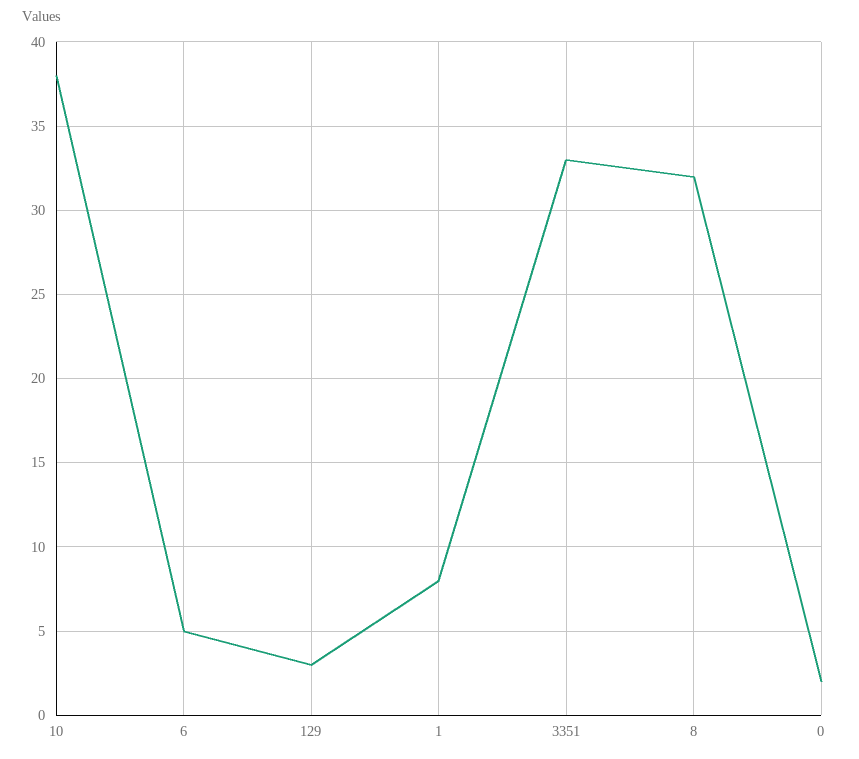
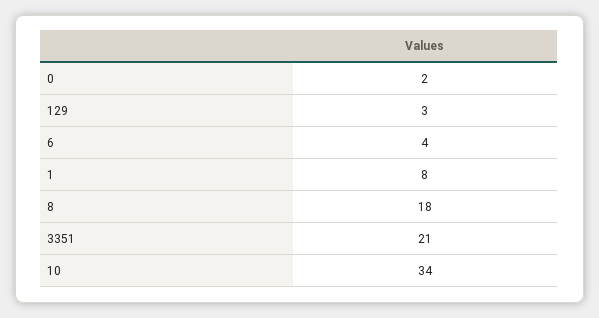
  {
-   "10": 38,
+   "10": 34,
-   "6": 5,
+   "6": 4,
    "129": 3,
    "1": 8,
-   "3351": 33,
+   "3351": 21,
-   "8": 32,
+   "8": 18,
    "0": 2
  }

